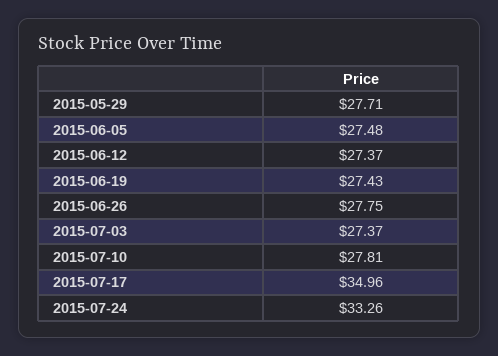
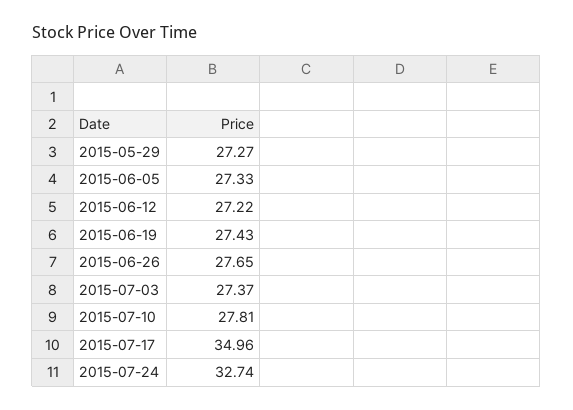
  {
-   "2015-05-29": 27.71,
+   "2015-05-29": 27.27,
-   "2015-06-05": 27.48,
+   "2015-06-05": 27.33,
-   "2015-06-12": 27.37,
+   "2015-06-12": 27.22,
    "2015-06-19": 27.43,
-   "2015-06-26": 27.75,
+   "2015-06-26": 27.65,
    "2015-07-03": 27.37,
    "2015-07-10": 27.81,
    "2015-07-17": 34.96,
-   "2015-07-24": 33.26
+   "2015-07-24": 32.74
  }

